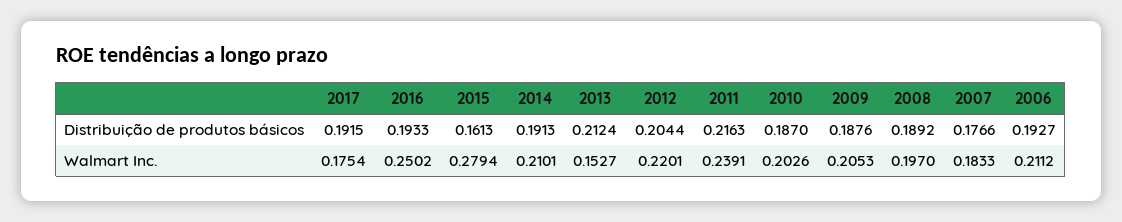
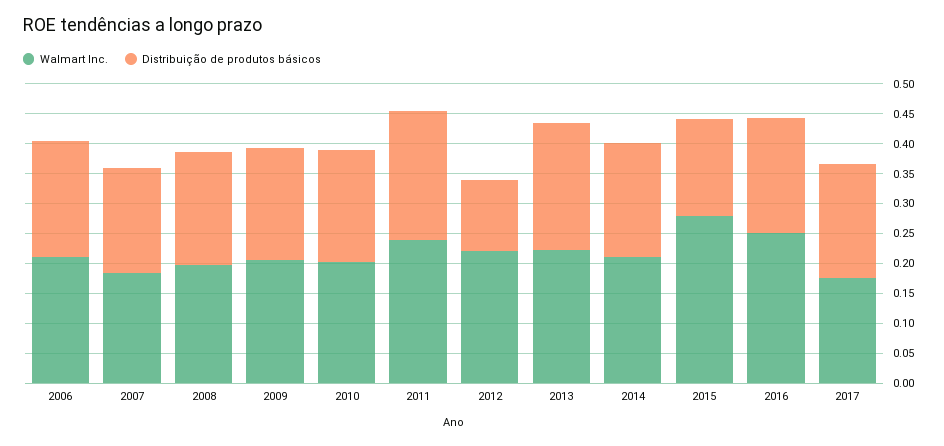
  {
    "Distribuição de produtos básicos": {
      "2017": 0.1915,
      "2016": 0.1933,
      "2015": 0.1613,
      "2014": 0.1913,
      "2013": 0.2124,
-     "2012": 0.2044,
+     "2012": 0.125,
      "2011": 0.2163,
      "2010": 0.187,
      "2009": 0.1876,
      "2008": 0.1892,
      "2007": 0.1766,
      "2006": 0.1927
    },
    "Walmart Inc.": {
      "2017": 0.1754,
      "2016": 0.2502,
      "2015": 0.2794,
      "2014": 0.2101,
-     "2013": 0.1527,
+     "2013": 0.225,
      "2012": 0.2201,
      "2011": 0.2391,
      "2010": 0.2026,
      "2009": 0.2053,
      "2008": 0.197,
      "2007": 0.1833,
      "2006": 0.2112
    }
  }

